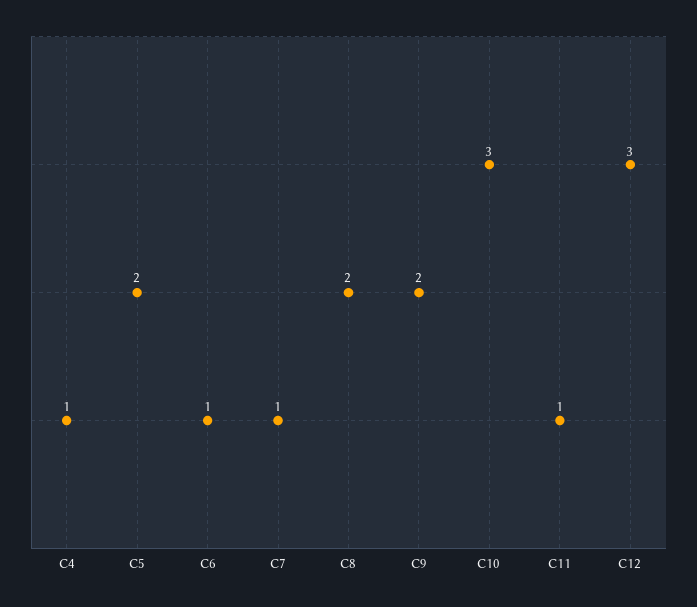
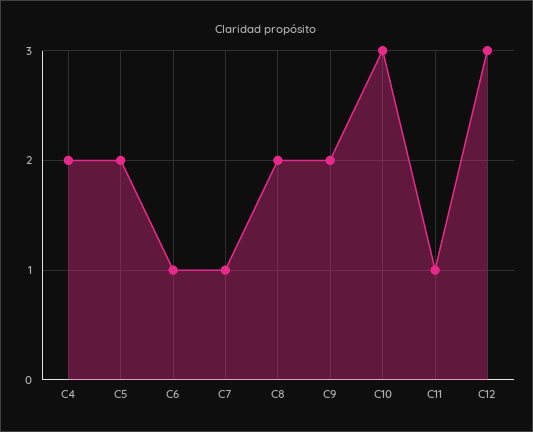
  {
-   "C4": 1,
+   "C4": 2,
    "C5": 2,
    "C6": 1,
    "C7": 1,
    "C8": 2,
    "C9": 2,
    "C10": 3,
    "C11": 1,
    "C12": 3
  }

